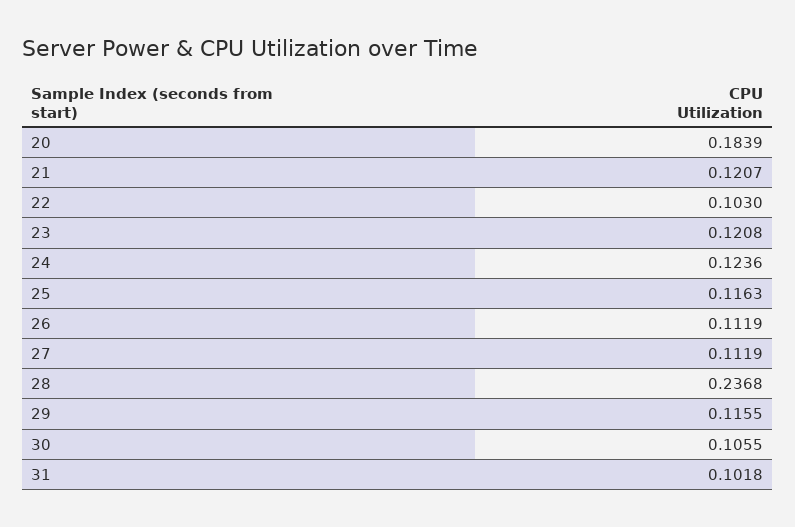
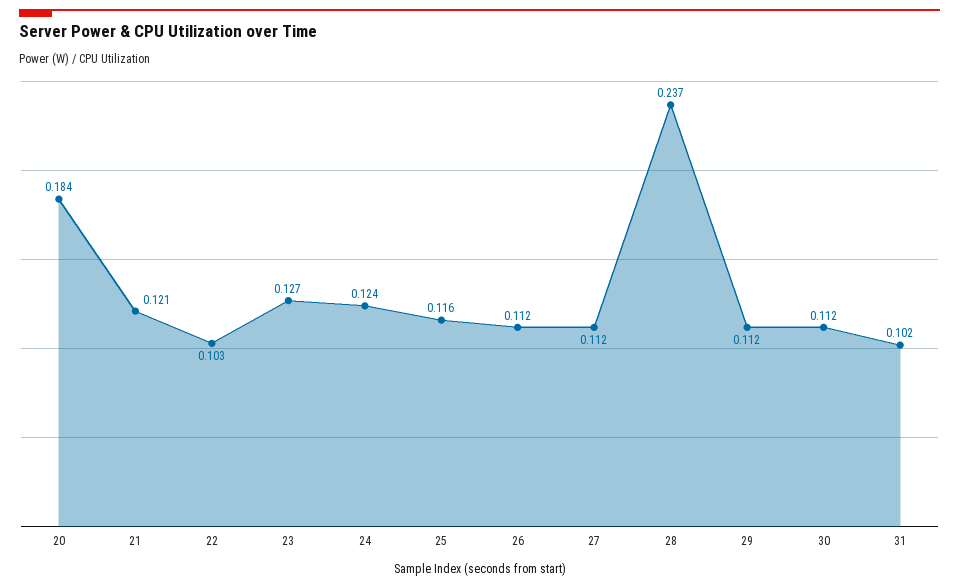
  {
    "20": 0.1839,
    "21": 0.1207,
    "22": 0.103,
-   "23": 0.1208,
+   "23": 0.127,
    "24": 0.1236,
    "25": 0.1163,
    "26": 0.1119,
    "27": 0.1119,
    "28": 0.2368,
-   "29": 0.1155,
+   "29": 0.112,
-   "30": 0.1055,
+   "30": 0.112,
    "31": 0.1018
  }

